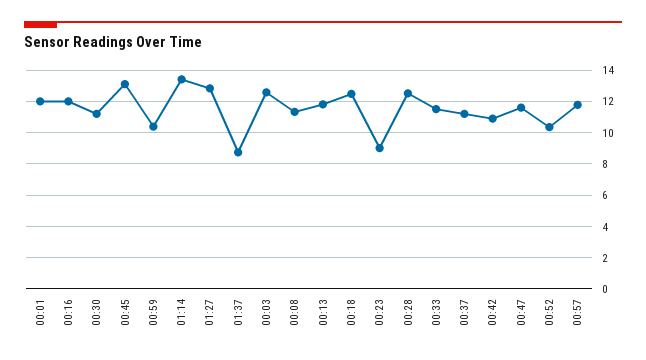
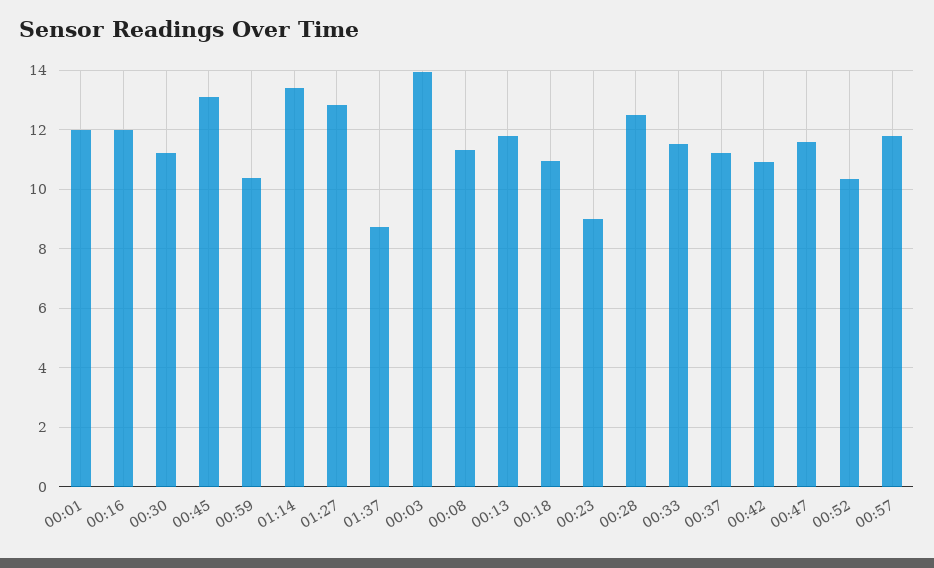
  {
    "00:01": 12,
    "00:16": 12,
    "00:30": 11.25,
    "00:45": 13,
    "00:59": 10.5,
    "01:14": 13.5,
    "01:27": 12.75,
    "01:37": 8.75,
-   "00:03": 12.5,
+   "00:03": 14,
    "00:08": 11.25,
    "00:13": 11.75,
-   "00:18": 12.5,
+   "00:18": 11,
    "00:23": 9,
    "00:28": 12.5,
    "00:33": 11.5,
    "00:37": 11.25,
    "00:42": 11,
    "00:47": 11.5,
    "00:52": 10.25,
    "00:57": 11.75
  }

